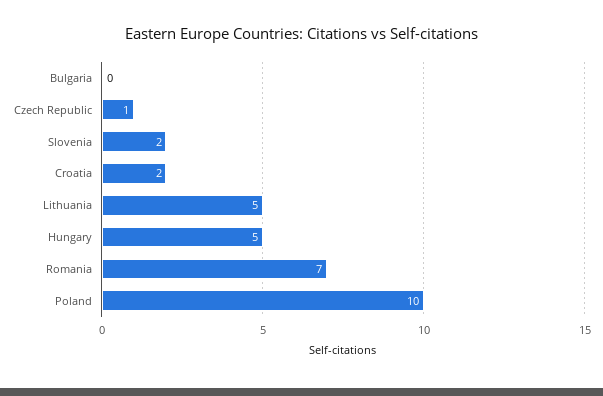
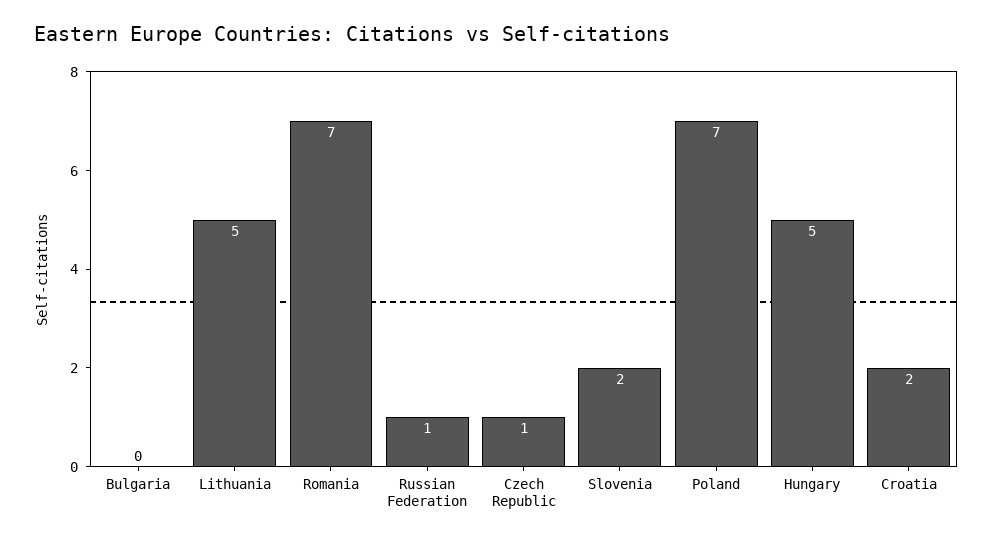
  {
    "Bulgaria": 0,
    "Czech Republic": 1,
    "Slovenia": 2,
    "Croatia": 2,
    "Lithuania": 5,
    "Hungary": 5,
    "Romania": 7,
-   "Poland": 10
+   "Poland": 7,
+   "Russian Federation": 1
  }

